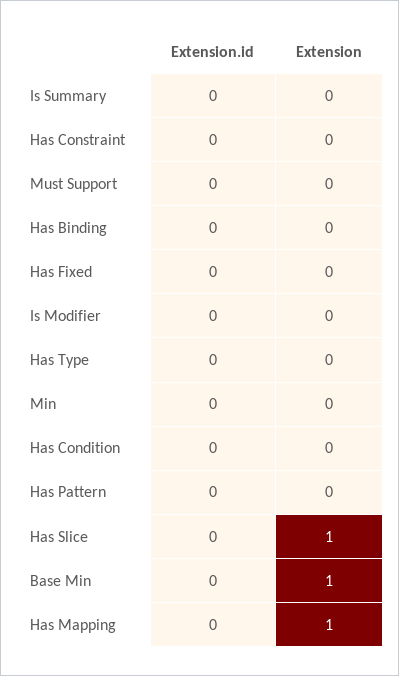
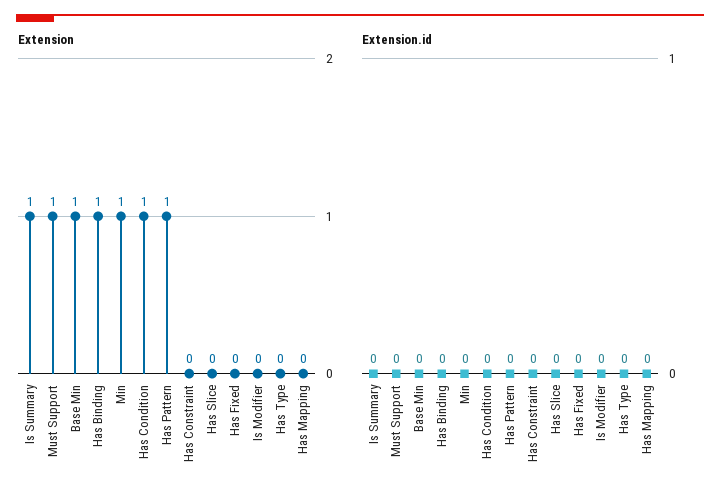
  {
    "Extension.id": {
      "Is Summary": 0,
      "Has Constraint": 0,
      "Must Support": 0,
      "Has Binding": 0,
      "Has Fixed": 0,
      "Is Modifier": 0,
      "Has Type": 0,
      "Min": 0,
      "Has Condition": 0,
      "Has Pattern": 0,
      "Has Slice": 0,
      "Base Min": 0,
      "Has Mapping": 0
    },
    "Extension": {
-     "Is Summary": 0,
+     "Is Summary": 1,
      "Has Constraint": 0,
-     "Must Support": 0,
+     "Must Support": 1,
-     "Has Binding": 0,
+     "Has Binding": 1,
      "Has Fixed": 0,
      "Is Modifier": 0,
      "Has Type": 0,
-     "Min": 0,
+     "Min": 1,
-     "Has Condition": 0,
+     "Has Condition": 1,
-     "Has Pattern": 0,
+     "Has Pattern": 1,
-     "Has Slice": 1,
+     "Has Slice": 0,
      "Base Min": 1,
-     "Has Mapping": 1
+     "Has Mapping": 0
    }
  }

